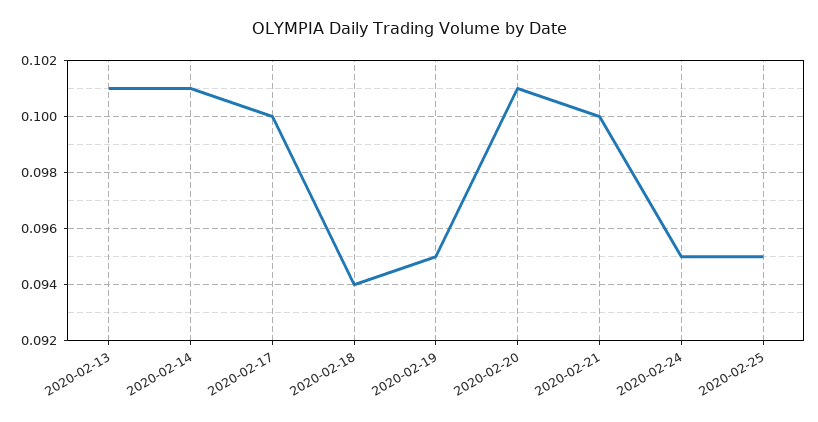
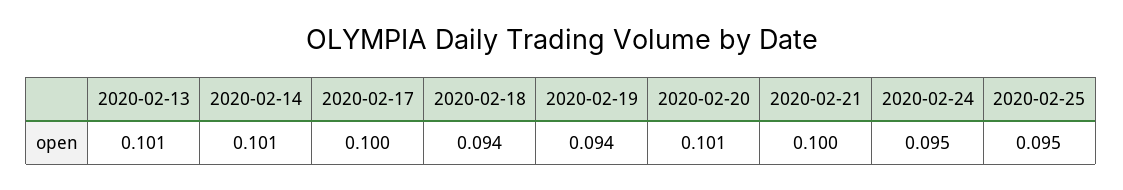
  {
    "2020-02-13": 0.101,
    "2020-02-14": 0.101,
    "2020-02-17": 0.1,
    "2020-02-18": 0.094,
-   "2020-02-19": 0.095,
+   "2020-02-19": 0.094,
    "2020-02-20": 0.101,
    "2020-02-21": 0.1,
    "2020-02-24": 0.095,
    "2020-02-25": 0.095
  }

